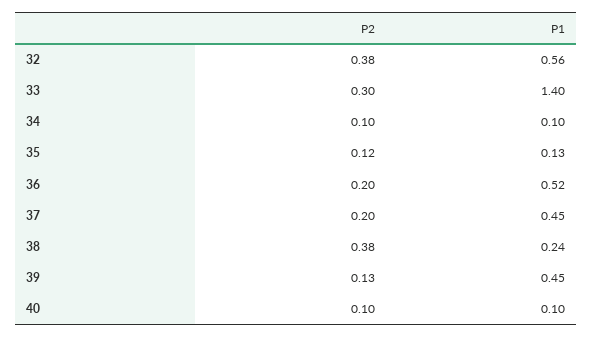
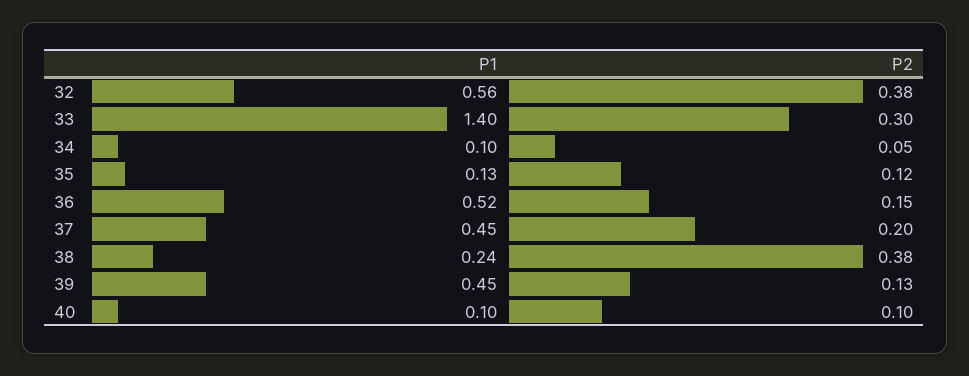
  {
    "P2": {
      "32": 0.38,
      "33": 0.3,
-     "34": 0.1,
+     "34": 0.05,
      "35": 0.12,
-     "36": 0.2,
+     "36": 0.15,
      "37": 0.2,
      "38": 0.38,
      "39": 0.13,
      "40": 0.1
    },
    "P1": {
      "32": 0.56,
      "33": 1.4,
      "34": 0.1,
      "35": 0.13,
      "36": 0.52,
      "37": 0.45,
      "38": 0.24,
      "39": 0.45,
      "40": 0.1
    }
  }

